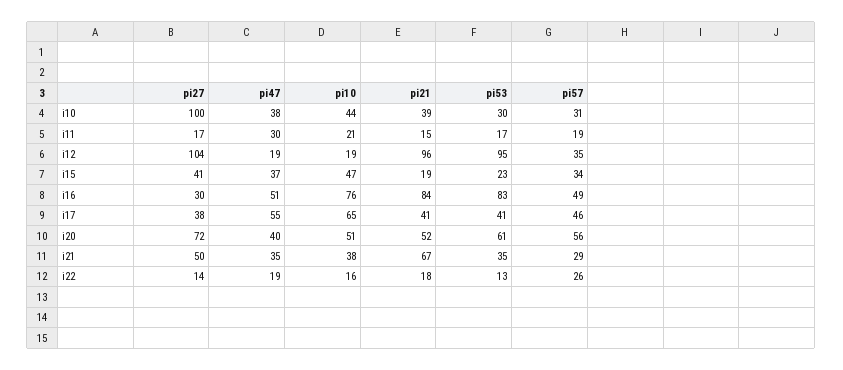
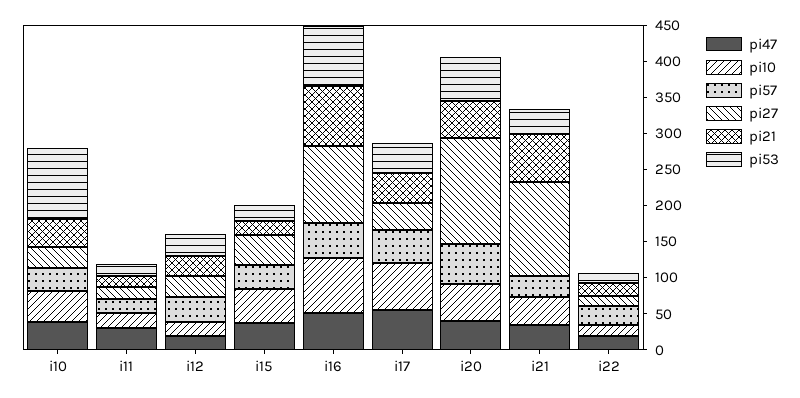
  {
    "pi27": {
-     "i10": 100,
+     "i10": 25,
      "i11": 17,
-     "i12": 104,
+     "i12": 25,
      "i15": 41,
-     "i16": 30,
+     "i16": 100,
      "i17": 38,
-     "i20": 72,
+     "i20": 150,
-     "i21": 50,
+     "i21": 125,
      "i22": 14
    },
    "pi47": {
      "i10": 38,
      "i11": 30,
      "i12": 19,
      "i15": 37,
      "i16": 51,
      "i17": 55,
      "i20": 40,
      "i21": 35,
      "i22": 19
    },
    "pi10": {
      "i10": 44,
      "i11": 21,
      "i12": 19,
      "i15": 47,
      "i16": 76,
      "i17": 65,
      "i20": 51,
      "i21": 38,
      "i22": 16
    },
    "pi21": {
      "i10": 39,
      "i11": 15,
-     "i12": 96,
+     "i12": 25,
      "i15": 19,
      "i16": 84,
      "i17": 41,
      "i20": 52,
      "i21": 67,
      "i22": 18
    },
    "pi53": {
-     "i10": 30,
+     "i10": 100,
      "i11": 17,
-     "i12": 95,
+     "i12": 25,
      "i15": 23,
      "i16": 83,
      "i17": 41,
      "i20": 61,
      "i21": 35,
      "i22": 13
    },
    "pi57": {
      "i10": 31,
      "i11": 19,
      "i12": 35,
      "i15": 34,
      "i16": 49,
      "i17": 46,
      "i20": 56,
      "i21": 29,
      "i22": 26
    }
  }

